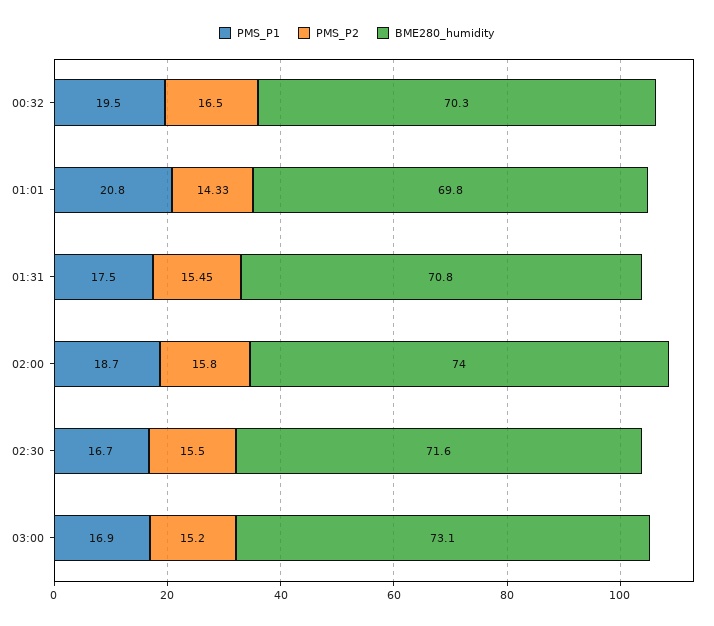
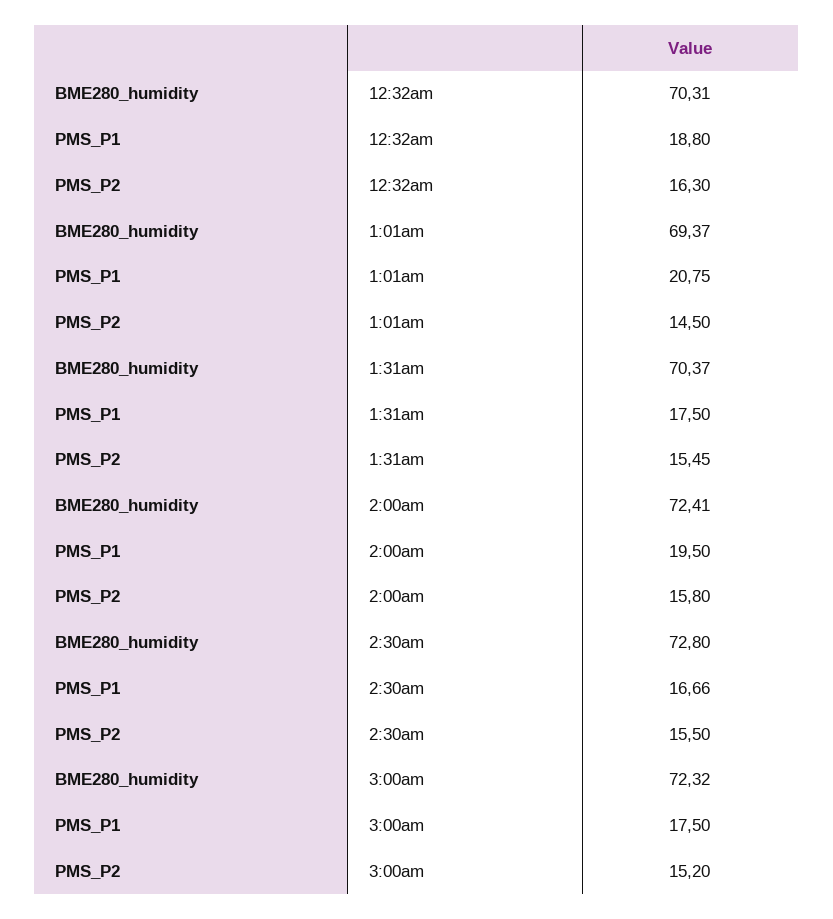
  {
    "PMS_P1": {
-     "00:32": 19.5,
+     "00:32": 18.8,
      "01:01": 20.75,
      "01:31": 17.5,
-     "02:00": 18.7,
+     "02:00": 19.5,
      "02:30": 16.66,
-     "03:00": 16.9
+     "03:00": 17.5
    },
    "PMS_P2": {
-     "00:32": 16.5,
+     "00:32": 16.3,
-     "01:01": 14.33,
+     "01:01": 14.5,
      "01:31": 15.45,
      "02:00": 15.8,
      "02:30": 15.5,
      "03:00": 15.2
    },
    "BME280_humidity": {
      "00:32": 70.31,
-     "01:01": 69.8,
+     "01:01": 69.37,
-     "01:31": 70.8,
+     "01:31": 70.37,
-     "02:00": 74,
+     "02:00": 72.41,
-     "02:30": 71.6,
+     "02:30": 72.8,
-     "03:00": 73.1
+     "03:00": 72.32
    }
  }

